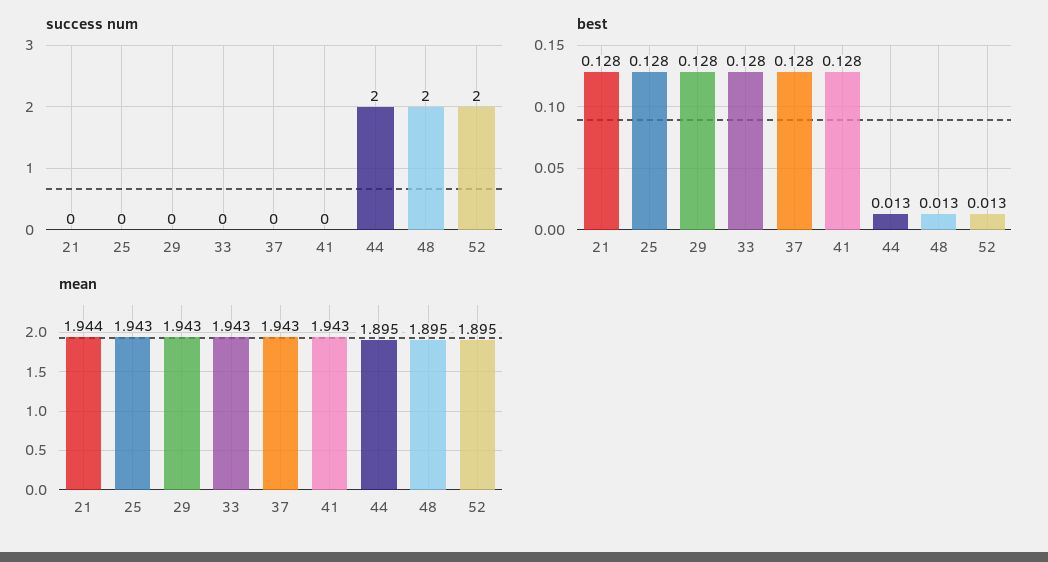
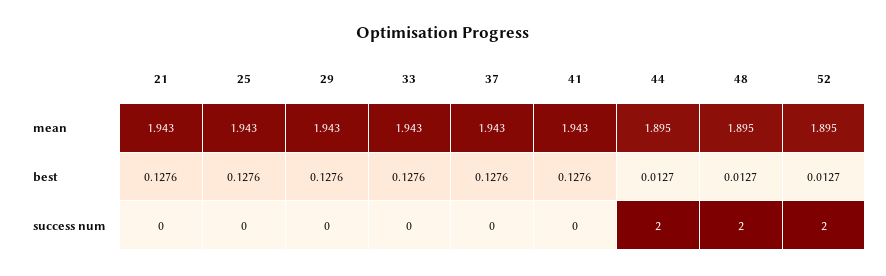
  {
    "success num": {
      "21": 0,
      "25": 0,
      "29": 0,
      "33": 0,
      "37": 0,
      "41": 0,
      "44": 2,
      "48": 2,
      "52": 2
    },
    "best": {
      "21": 0.1276,
      "25": 0.1276,
      "29": 0.1276,
      "33": 0.1276,
      "37": 0.1276,
      "41": 0.1276,
      "44": 0.0127,
      "48": 0.0127,
      "52": 0.0127
    },
    "mean": {
-     "21": 1.944,
+     "21": 1.943,
      "25": 1.943,
      "29": 1.943,
      "33": 1.943,
      "37": 1.943,
      "41": 1.943,
      "44": 1.895,
      "48": 1.895,
      "52": 1.895
    }
  }

